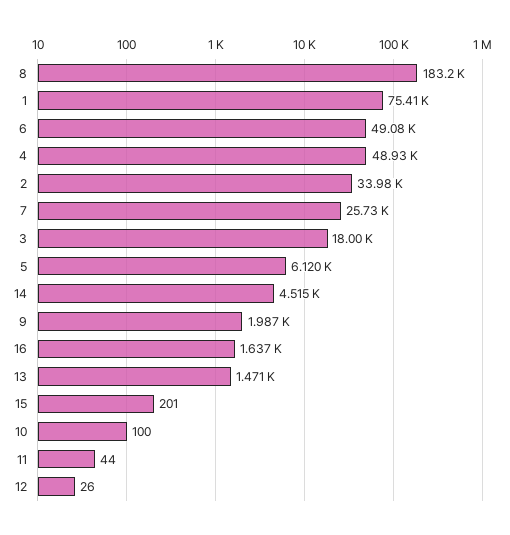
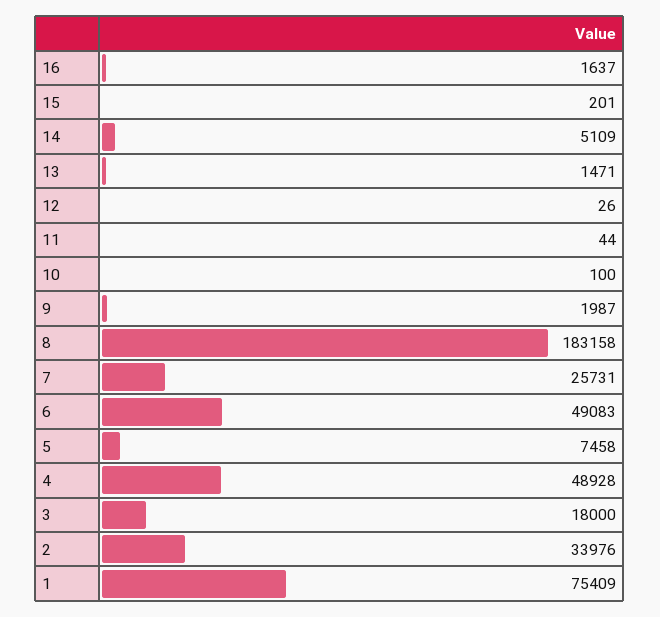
  {
    "8": 183158,
    "1": 75409,
    "6": 49083,
    "4": 48928,
    "2": 33976,
    "7": 25731,
    "3": 18000,
-   "5": 6120,
+   "5": 7458,
-   "14": 4515,
+   "14": 5109,
    "9": 1987,
    "16": 1637,
    "13": 1471,
    "15": 201,
    "10": 100,
    "11": 44,
    "12": 26
  }

